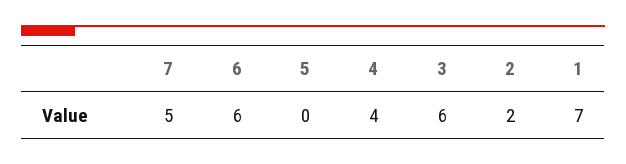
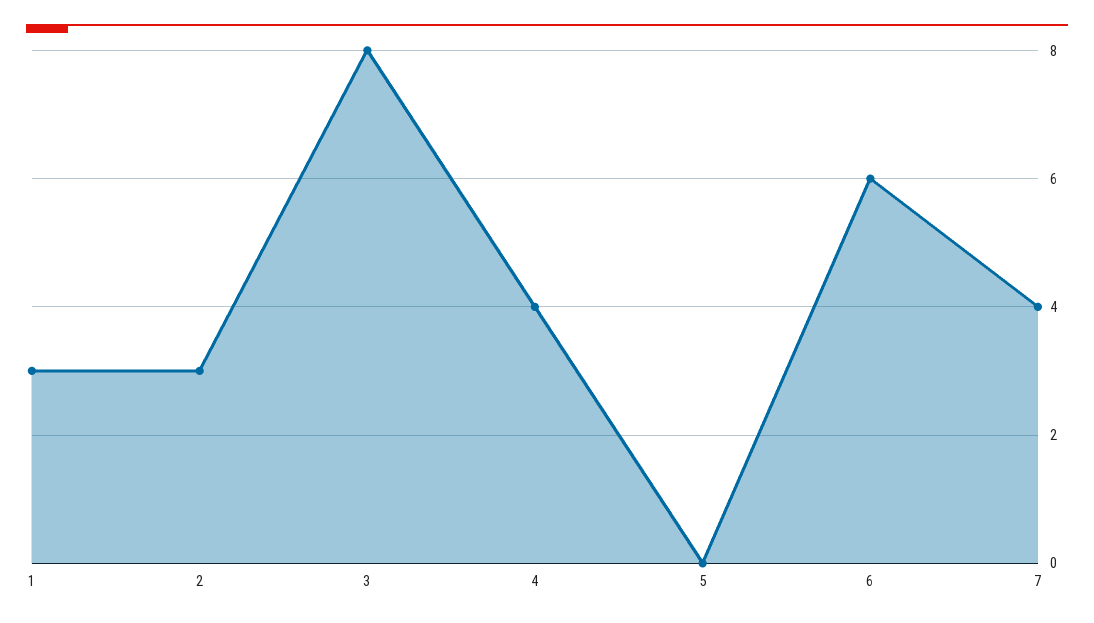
  {
-   "7": 5,
+   "7": 4,
    "6": 6,
    "5": 0,
    "4": 4,
-   "3": 6,
+   "3": 8,
-   "2": 2,
+   "2": 3,
-   "1": 7
+   "1": 3
  }

